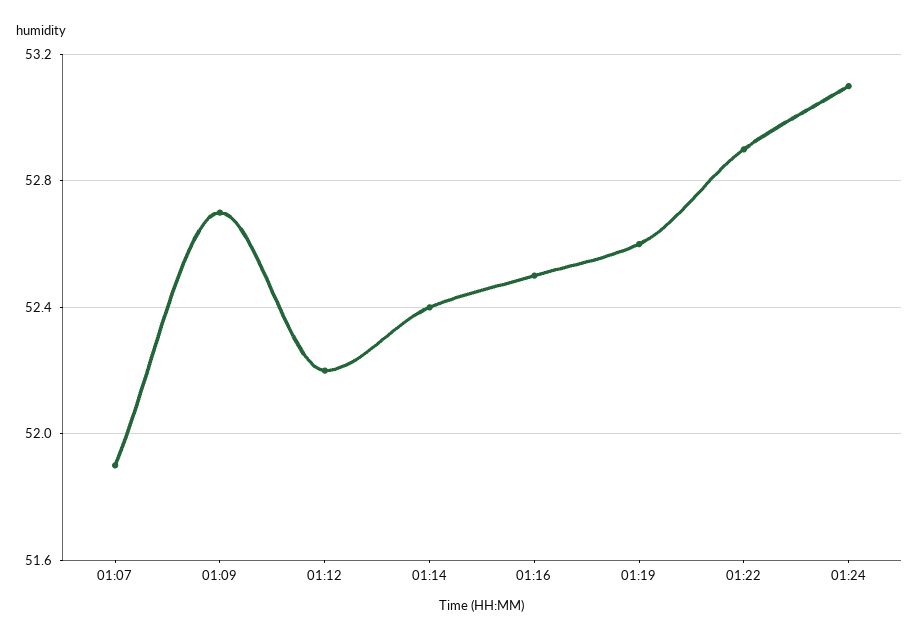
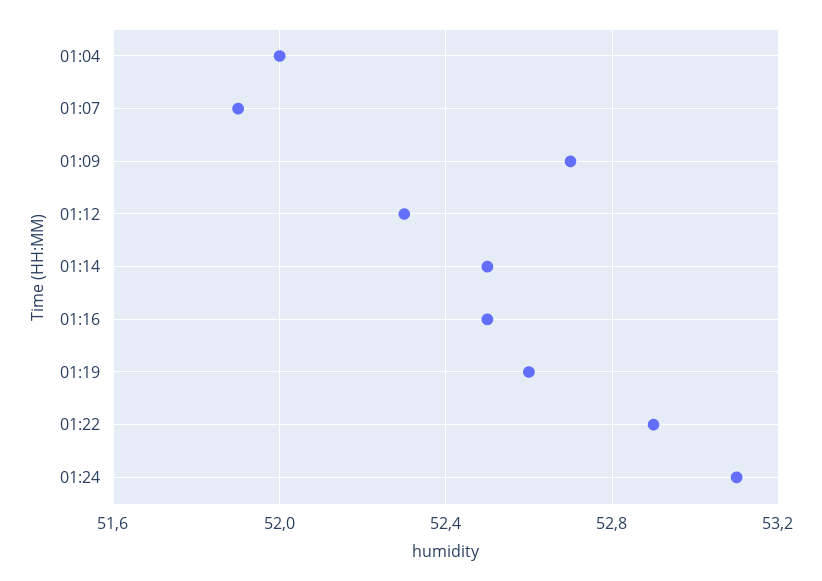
  {
    "01:07": 51.9,
    "01:09": 52.7,
-   "01:12": 52.2,
+   "01:12": 52.3,
-   "01:14": 52.4,
+   "01:14": 52.5,
    "01:16": 52.5,
    "01:19": 52.6,
    "01:22": 52.9,
-   "01:24": 53.1
+   "01:24": 53.1,
+   "01:04": 52
  }

